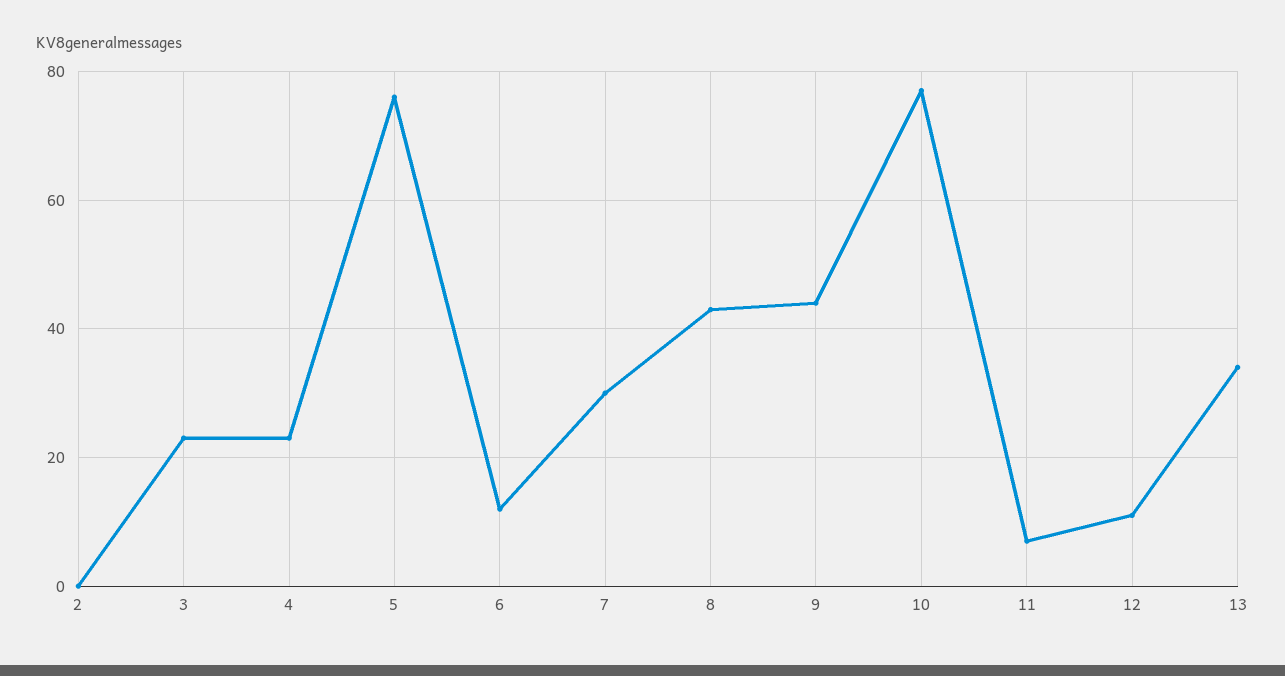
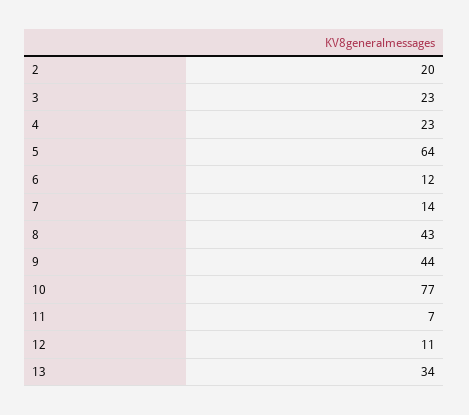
  {
-   "2": 0,
+   "2": 20,
    "3": 23,
    "4": 23,
-   "5": 75,
+   "5": 64,
    "6": 12,
-   "7": 30,
+   "7": 14,
    "8": 43,
    "9": 44,
    "10": 77,
    "11": 7,
    "12": 11,
    "13": 34
  }

